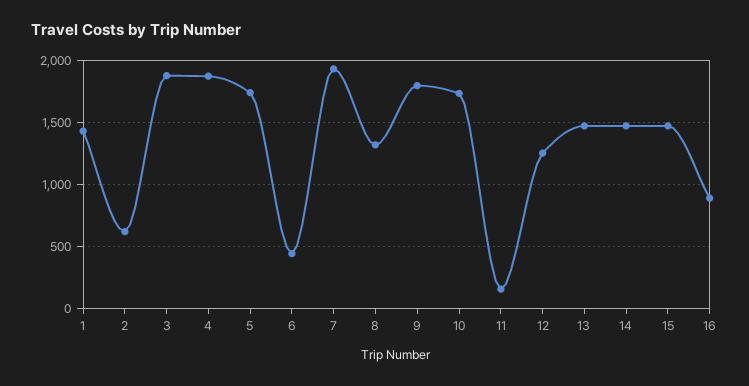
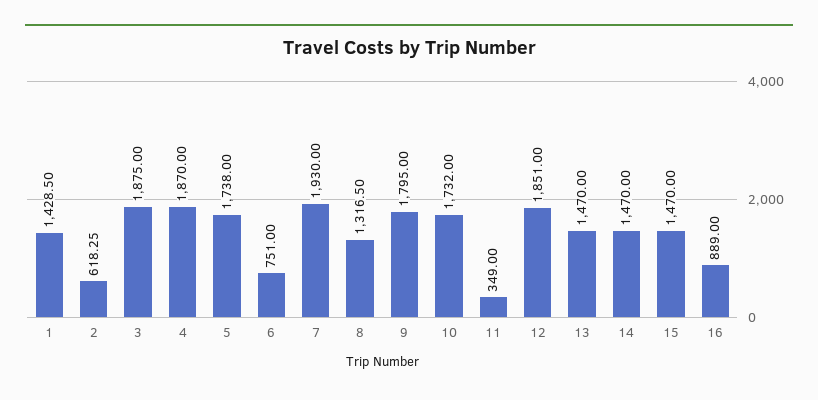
  {
    "1": 1428.5,
    "2": 618.25,
    "3": 1875,
    "4": 1870,
    "5": 1738,
-   "6": 450,
+   "6": 751,
    "7": 1930,
    "8": 1316.5,
    "9": 1795,
    "10": 1732,
-   "11": 150,
+   "11": 349,
-   "12": 1250,
+   "12": 1851,
    "13": 1470,
    "14": 1470,
    "15": 1470,
    "16": 889
  }

